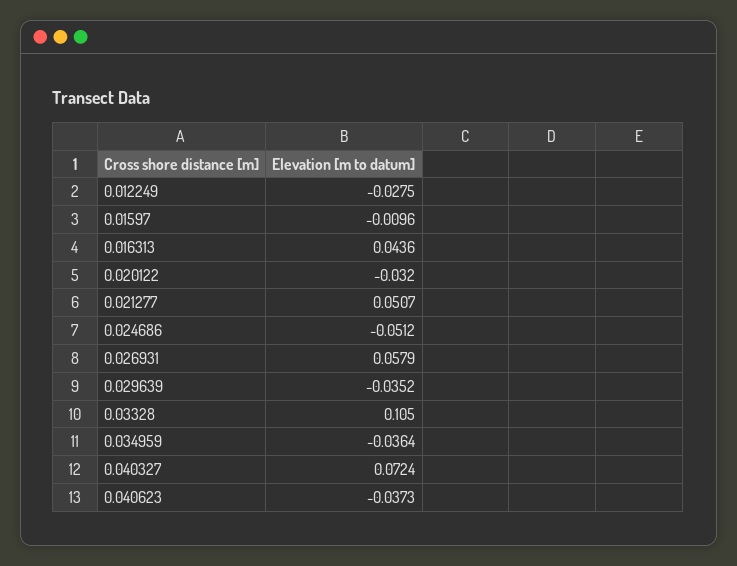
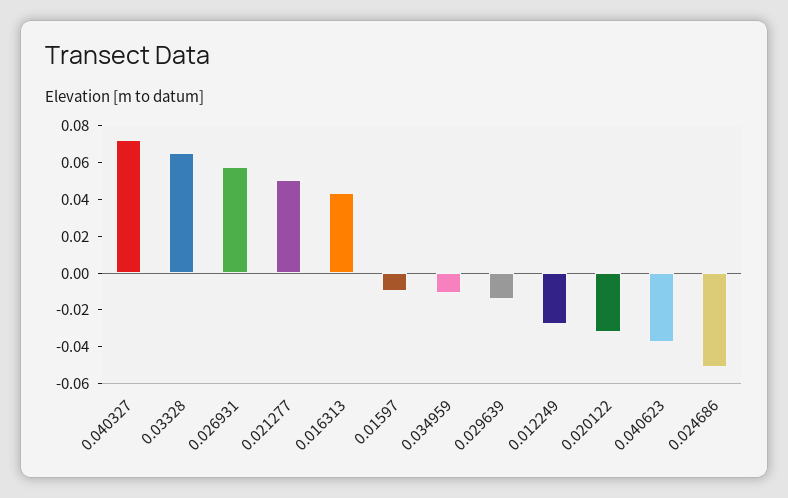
  {
    "0.012249": -0.0275,
    "0.01597": -0.0096,
    "0.016313": 0.0436,
    "0.020122": -0.032,
    "0.021277": 0.0507,
    "0.024686": -0.0512,
    "0.026931": 0.0579,
-   "0.029639": -0.0352,
+   "0.029639": -0.015,
-   "0.03328": 0.105,
+   "0.03328": 0.065,
-   "0.034959": -0.0364,
+   "0.034959": -0.01,
    "0.040327": 0.0724,
    "0.040623": -0.0373
  }

